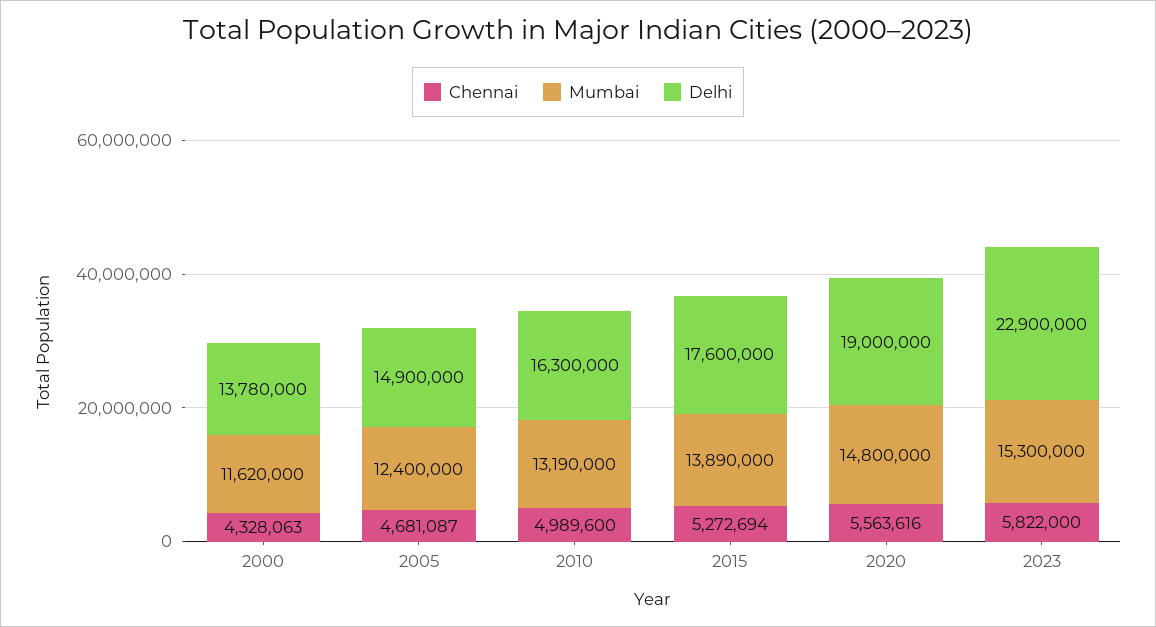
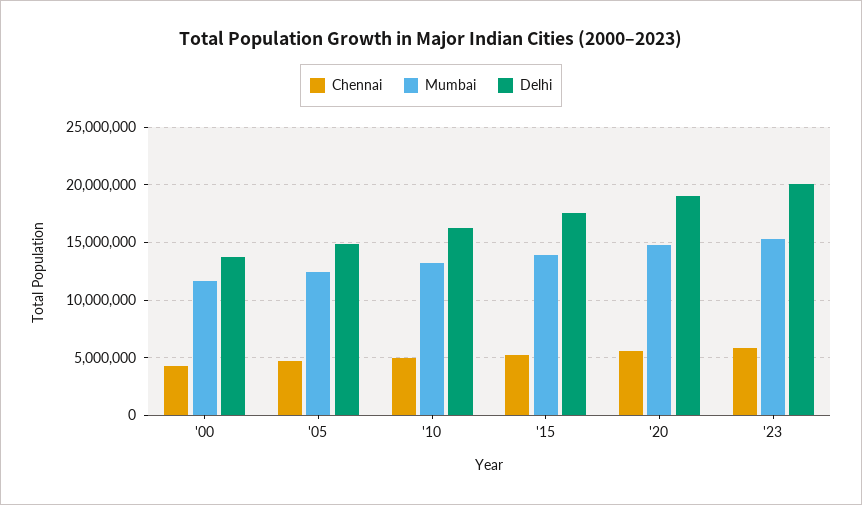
  {
    "Chennai": {
      "2000": 4328063,
      "2005": 4681087,
      "2010": 4989600,
      "2015": 5272694,
      "2020": 5563616,
      "2023": 5822000
    },
    "Mumbai": {
      "2000": 11620000,
      "2005": 12400000,
      "2010": 13190000,
      "2015": 13890000,
      "2020": 14800000,
      "2023": 15300000
    },
    "Delhi": {
      "2000": 13780000,
      "2005": 14900000,
      "2010": 16300000,
      "2015": 17600000,
      "2020": 19000000,
-     "2023": 22900000
+     "2023": 20000000
    }
  }

